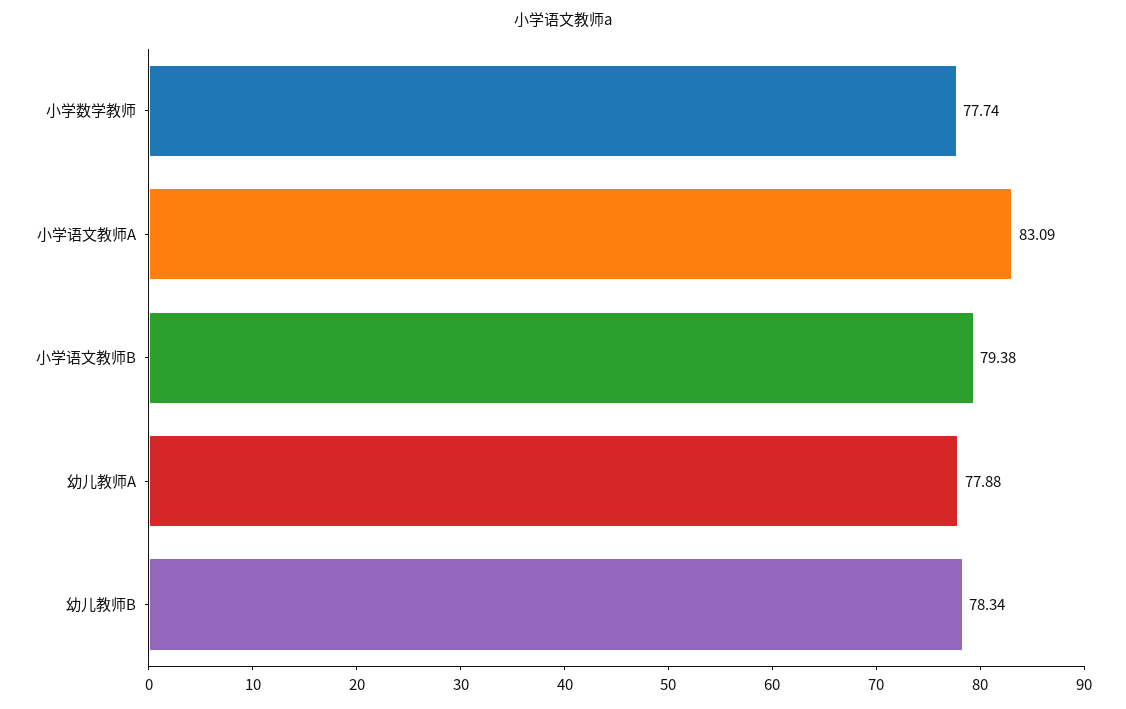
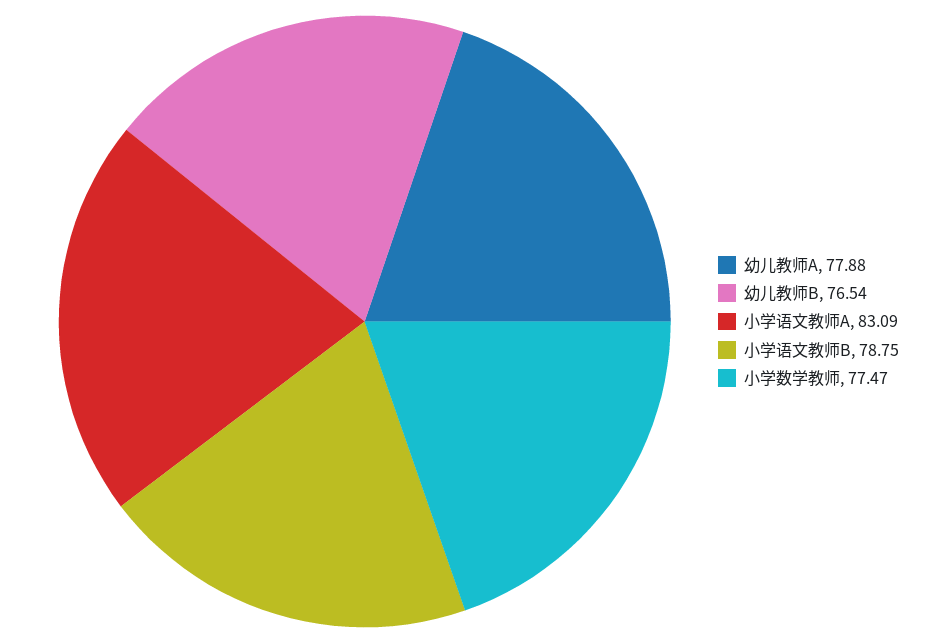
  {
-   "小学数学教师": 77.74,
+   "小学数学教师": 77.47,
    "小学语文教师A": 83.09,
-   "小学语文教师B": 79.38,
+   "小学语文教师B": 78.75,
    "幼儿教师A": 77.88,
-   "幼儿教师B": 78.34
+   "幼儿教师B": 76.54
  }

